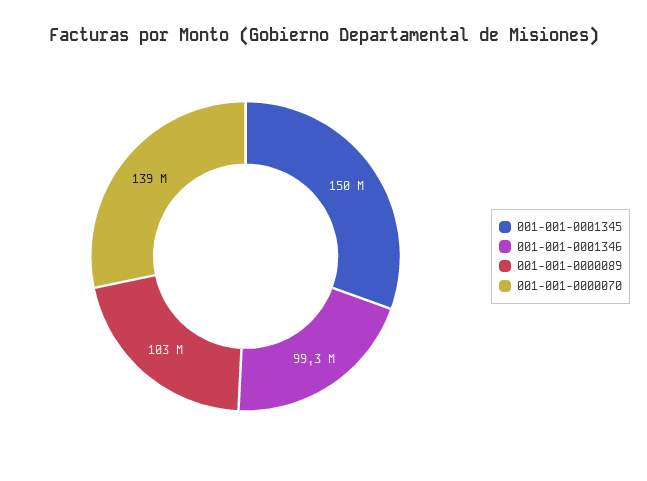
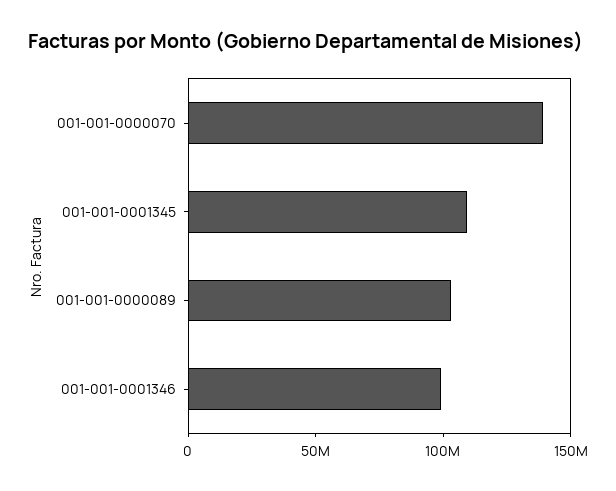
  {
-   "001-001-0001345": 150000000,
+   "001-001-0001345": 110000000,
    "001-001-0001346": 99300000,
    "001-001-0000089": 103000000,
    "001-001-0000070": 139000000
  }

